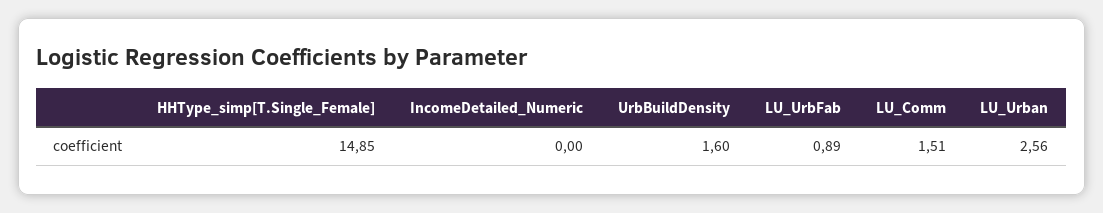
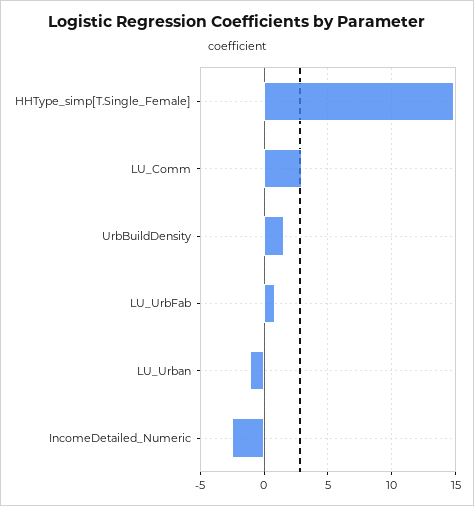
  {
    "HHType_simp[T.Single_Female]": 14.85,
-   "IncomeDetailed_Numeric": 0,
+   "IncomeDetailed_Numeric": -2.5,
    "UrbBuildDensity": 1.6,
    "LU_UrbFab": 0.89,
-   "LU_Comm": 1.51,
+   "LU_Comm": 3,
-   "LU_Urban": 2.56
+   "LU_Urban": -1
  }

